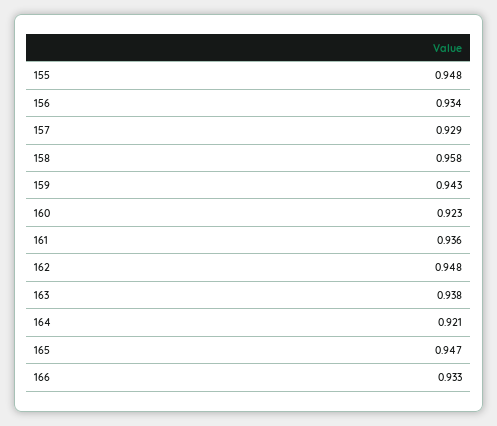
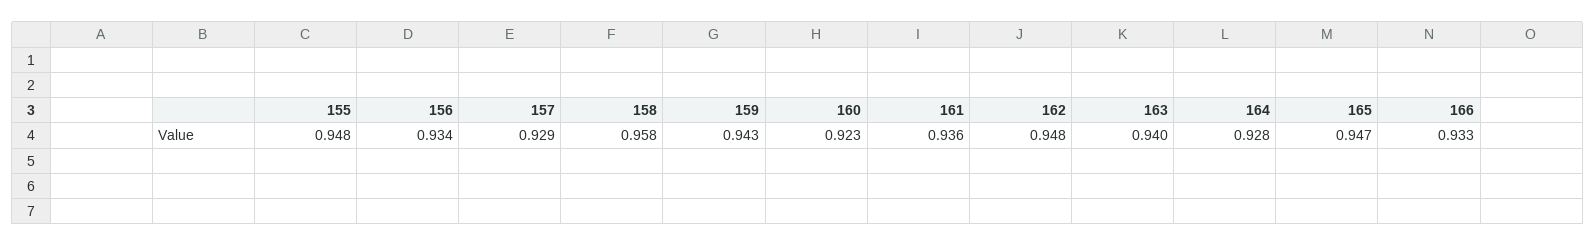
  {
    "155": 0.948,
    "156": 0.934,
    "157": 0.929,
    "158": 0.958,
    "159": 0.943,
    "160": 0.923,
    "161": 0.936,
    "162": 0.948,
-   "163": 0.938,
+   "163": 0.94,
-   "164": 0.921,
+   "164": 0.928,
    "165": 0.947,
    "166": 0.933
  }

